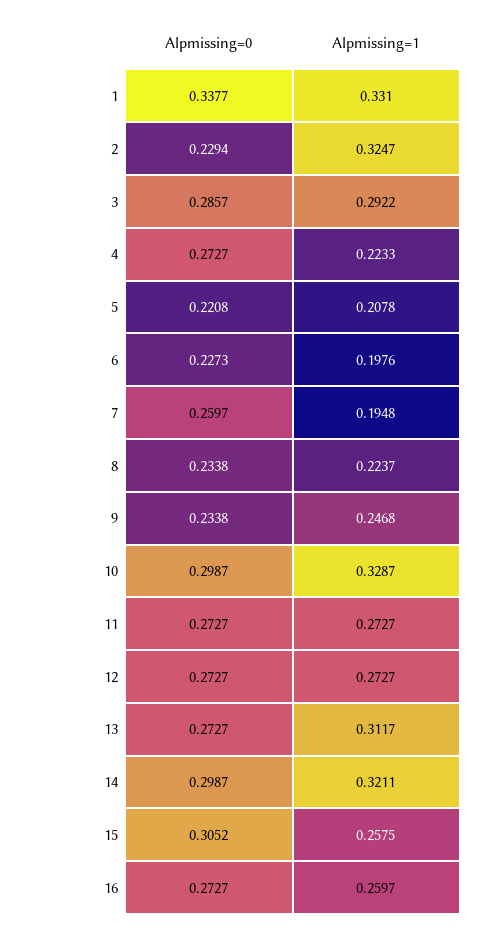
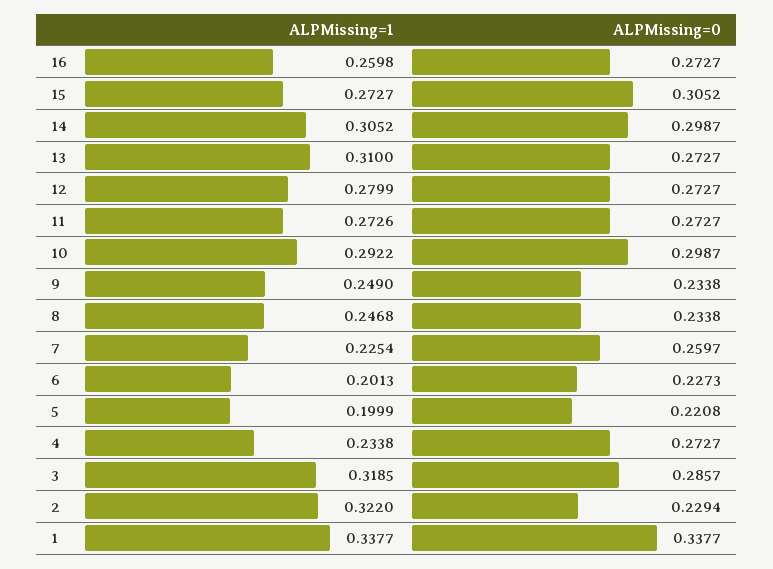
  {
    "Alpmissing=0": {
      "1": 0.3377,
      "2": 0.2294,
      "3": 0.2857,
      "4": 0.2727,
      "5": 0.2208,
      "6": 0.2273,
      "7": 0.2597,
      "8": 0.2338,
      "9": 0.2338,
      "10": 0.2987,
      "11": 0.2727,
      "12": 0.2727,
      "13": 0.2727,
      "14": 0.2987,
      "15": 0.3052,
      "16": 0.2727
    },
    "Alpmissing=1": {
-     "1": 0.331,
+     "1": 0.3377,
-     "2": 0.3247,
+     "2": 0.322,
-     "3": 0.2922,
+     "3": 0.3185,
-     "4": 0.2233,
+     "4": 0.2338,
-     "5": 0.2078,
+     "5": 0.1999,
-     "6": 0.1976,
+     "6": 0.2013,
-     "7": 0.1948,
+     "7": 0.2254,
-     "8": 0.2237,
+     "8": 0.2468,
-     "9": 0.2468,
+     "9": 0.249,
-     "10": 0.3287,
+     "10": 0.2922,
-     "11": 0.2727,
+     "11": 0.2726,
-     "12": 0.2727,
+     "12": 0.2799,
-     "13": 0.3117,
+     "13": 0.31,
-     "14": 0.3211,
+     "14": 0.3052,
-     "15": 0.2575,
+     "15": 0.2727,
-     "16": 0.2597
+     "16": 0.2598
    }
  }

